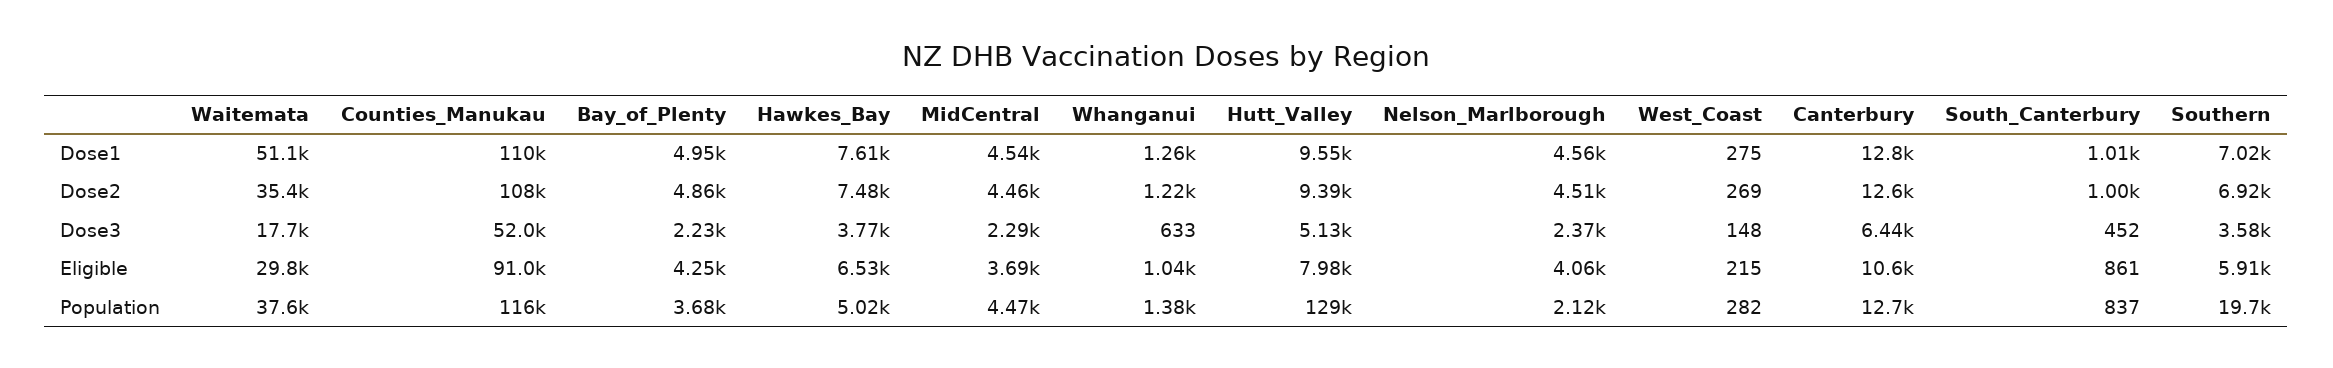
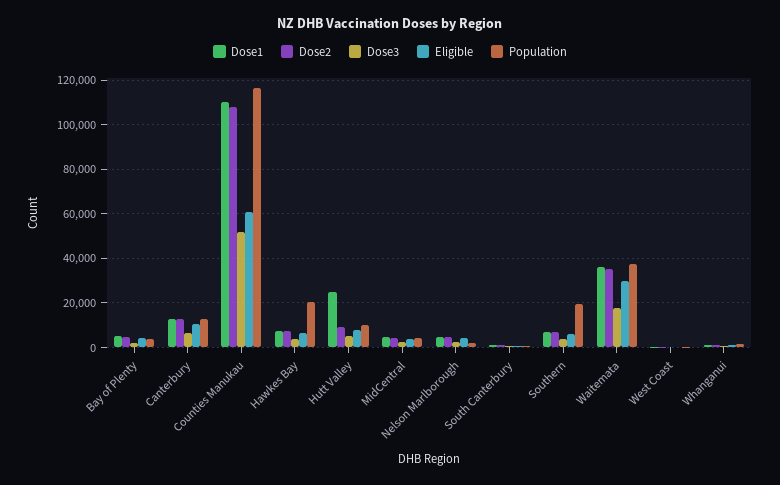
  {
    "Dose1": {
-     "Waitemata": 51100,
+     "Waitemata": 35000,
      "Counties_Manukau": 110000,
      "Bay_of_Plenty": 4950,
      "Hawkes_Bay": 7610,
      "MidCentral": 4540,
      "Whanganui": 1260,
-     "Hutt_Valley": 9550,
+     "Hutt_Valley": 25000,
      "Nelson_Marlborough": 4560,
      "West_Coast": 275,
      "Canterbury": 12800,
      "South_Canterbury": 1010,
      "Southern": 7020
    },
    "Dose2": {
      "Waitemata": 35400,
      "Counties_Manukau": 108000,
      "Bay_of_Plenty": 4860,
      "Hawkes_Bay": 7480,
      "MidCentral": 4460,
      "Whanganui": 1220,
      "Hutt_Valley": 9390,
      "Nelson_Marlborough": 4510,
      "West_Coast": 269,
      "Canterbury": 12600,
      "South_Canterbury": 1000,
      "Southern": 6920
    },
    "Dose3": {
      "Waitemata": 17700,
      "Counties_Manukau": 52000,
      "Bay_of_Plenty": 2230,
      "Hawkes_Bay": 3770,
      "MidCentral": 2290,
      "Whanganui": 633,
      "Hutt_Valley": 5130,
      "Nelson_Marlborough": 2370,
      "West_Coast": 148,
      "Canterbury": 6440,
      "South_Canterbury": 452,
      "Southern": 3580
    },
    "Eligible": {
      "Waitemata": 29800,
-     "Counties_Manukau": 91000,
+     "Counties_Manukau": 60000,
      "Bay_of_Plenty": 4250,
      "Hawkes_Bay": 6530,
      "MidCentral": 3690,
      "Whanganui": 1040,
      "Hutt_Valley": 7980,
      "Nelson_Marlborough": 4060,
      "West_Coast": 215,
      "Canterbury": 10600,
      "South_Canterbury": 861,
      "Southern": 5910
    },
    "Population": {
      "Waitemata": 37600,
      "Counties_Manukau": 116000,
      "Bay_of_Plenty": 3680,
-     "Hawkes_Bay": 5020,
+     "Hawkes_Bay": 20000,
      "MidCentral": 4470,
      "Whanganui": 1380,
-     "Hutt_Valley": 129000,
+     "Hutt_Valley": 10000,
      "Nelson_Marlborough": 2120,
      "West_Coast": 282,
      "Canterbury": 12700,
      "South_Canterbury": 837,
      "Southern": 19700
    }
  }

